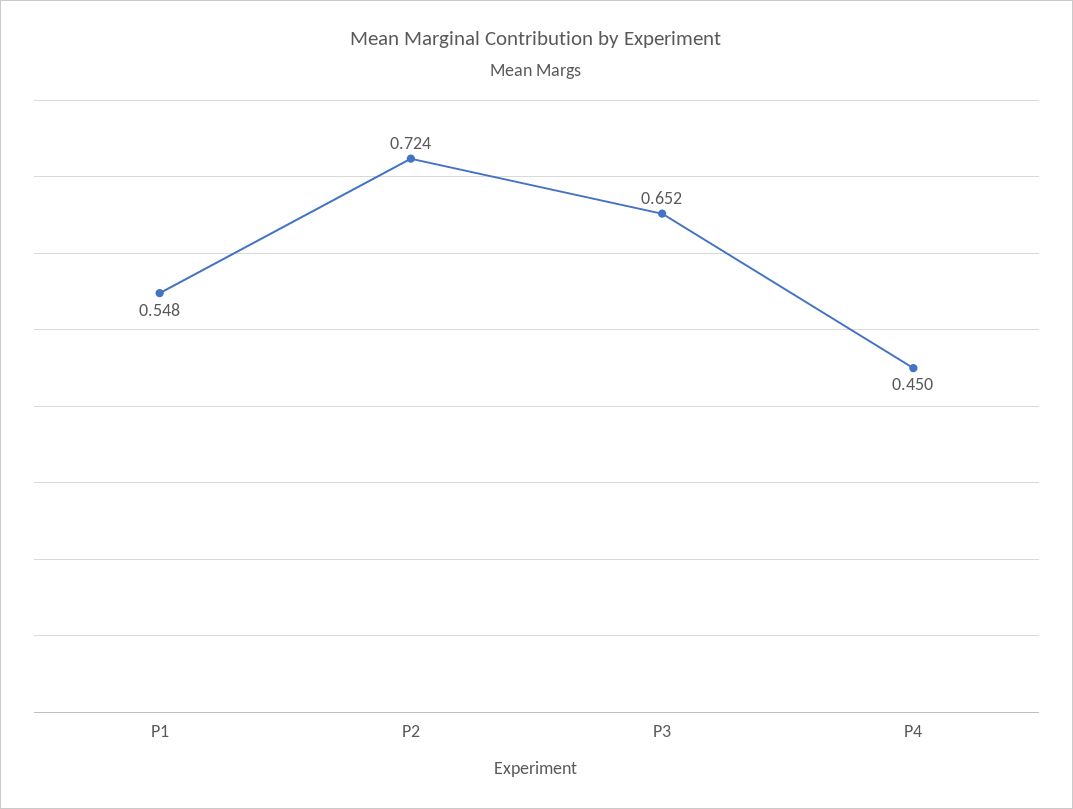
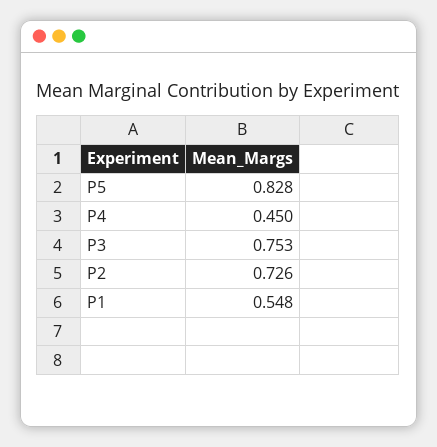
  {
    "P1": 0.548,
-   "P2": 0.724,
+   "P2": 0.726,
-   "P3": 0.652,
+   "P3": 0.753,
-   "P4": 0.45
+   "P4": 0.45,
+   "P5": 0.828
  }

